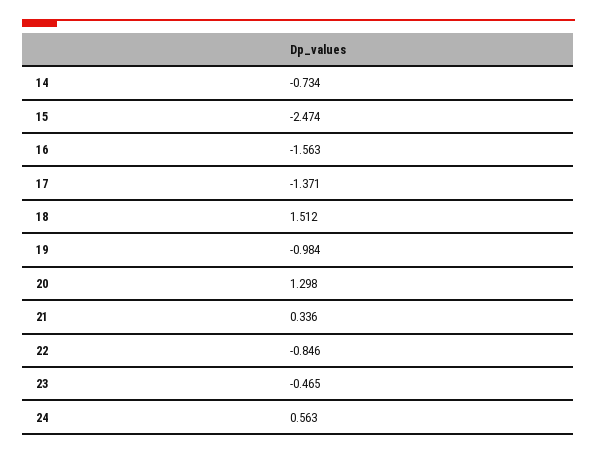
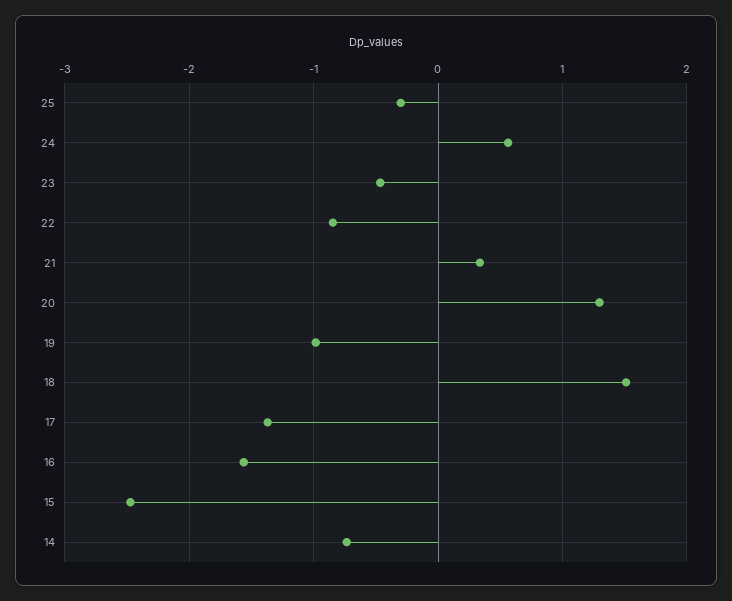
  {
    "14": -0.734,
    "15": -2.474,
    "16": -1.563,
    "17": -1.371,
    "18": 1.512,
    "19": -0.984,
    "20": 1.298,
    "21": 0.336,
    "22": -0.846,
    "23": -0.465,
-   "24": 0.563
+   "24": 0.563,
+   "25": -0.3
  }

